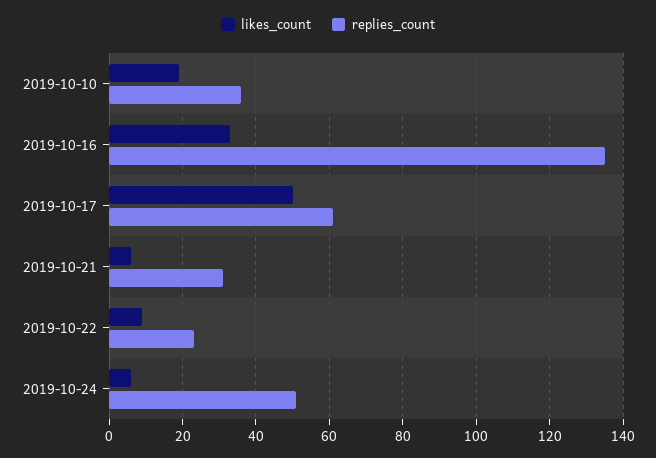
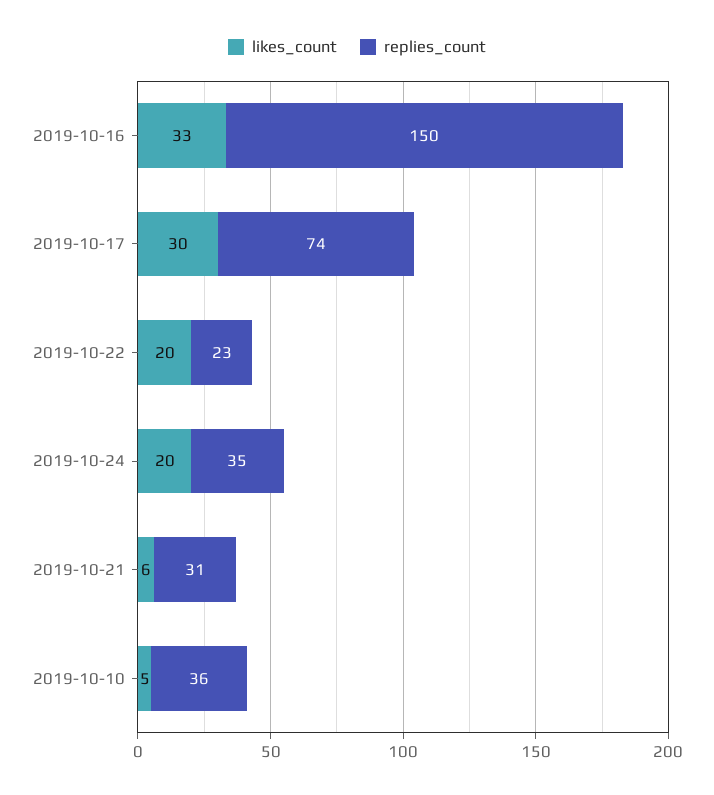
  {
    "likes_count": {
-     "2019-10-10": 20,
+     "2019-10-10": 5,
      "2019-10-16": 33,
-     "2019-10-17": 50,
+     "2019-10-17": 30,
      "2019-10-21": 6,
-     "2019-10-22": 10,
+     "2019-10-22": 20,
-     "2019-10-24": 5
+     "2019-10-24": 20
    },
    "replies_count": {
      "2019-10-10": 36,
-     "2019-10-16": 135,
+     "2019-10-16": 150,
-     "2019-10-17": 60,
+     "2019-10-17": 74,
      "2019-10-21": 31,
      "2019-10-22": 23,
-     "2019-10-24": 50
+     "2019-10-24": 35
    }
  }

